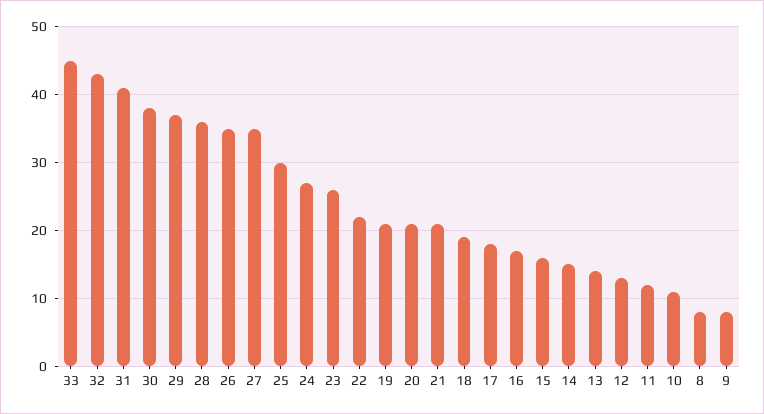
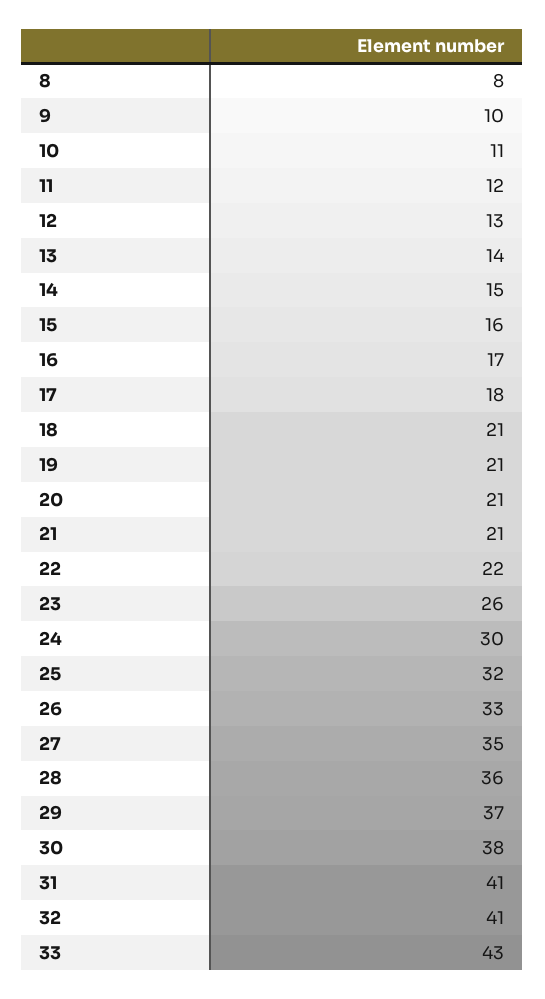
  {
-   "33": 45,
+   "33": 43,
-   "32": 43,
+   "32": 41,
    "31": 41,
    "30": 38,
    "29": 37,
    "28": 36,
-   "26": 35,
+   "26": 33,
    "27": 35,
-   "25": 30,
+   "25": 32,
-   "24": 27,
+   "24": 30,
    "23": 26,
    "22": 22,
    "19": 21,
    "20": 21,
    "21": 21,
-   "18": 19,
+   "18": 21,
    "17": 18,
    "16": 17,
    "15": 16,
    "14": 15,
    "13": 14,
    "12": 13,
    "11": 12,
    "10": 11,
    "8": 8,
-   "9": 8
+   "9": 10
  }

